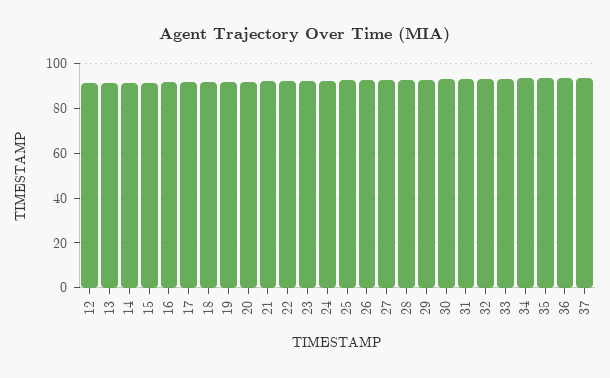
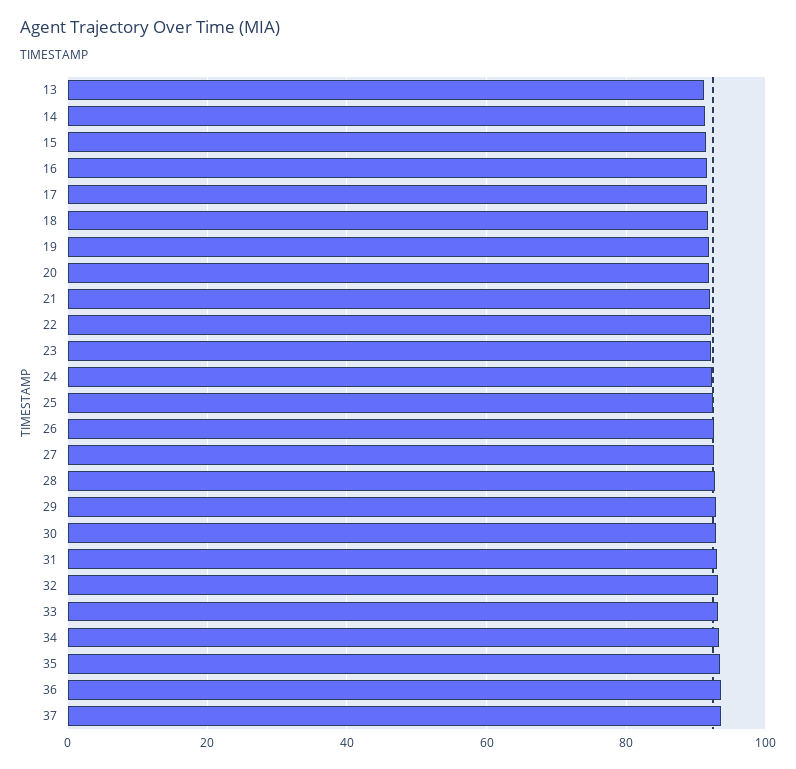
  {
-   "12": 90,
    "13": 92,
    "14": 92,
    "15": 92,
    "16": 92,
    "17": 92,
    "18": 92,
    "19": 92,
    "20": 92,
    "21": 92,
    "22": 92,
    "23": 92,
    "24": 92,
    "25": 92,
    "26": 92,
    "27": 92,
    "28": 92,
    "29": 92,
    "30": 92,
    "31": 94,
    "32": 94,
    "33": 94,
    "34": 94,
    "35": 94,
    "36": 94,
    "37": 94
  }

